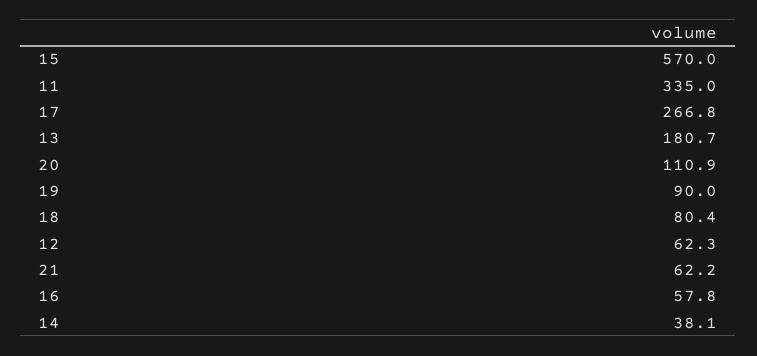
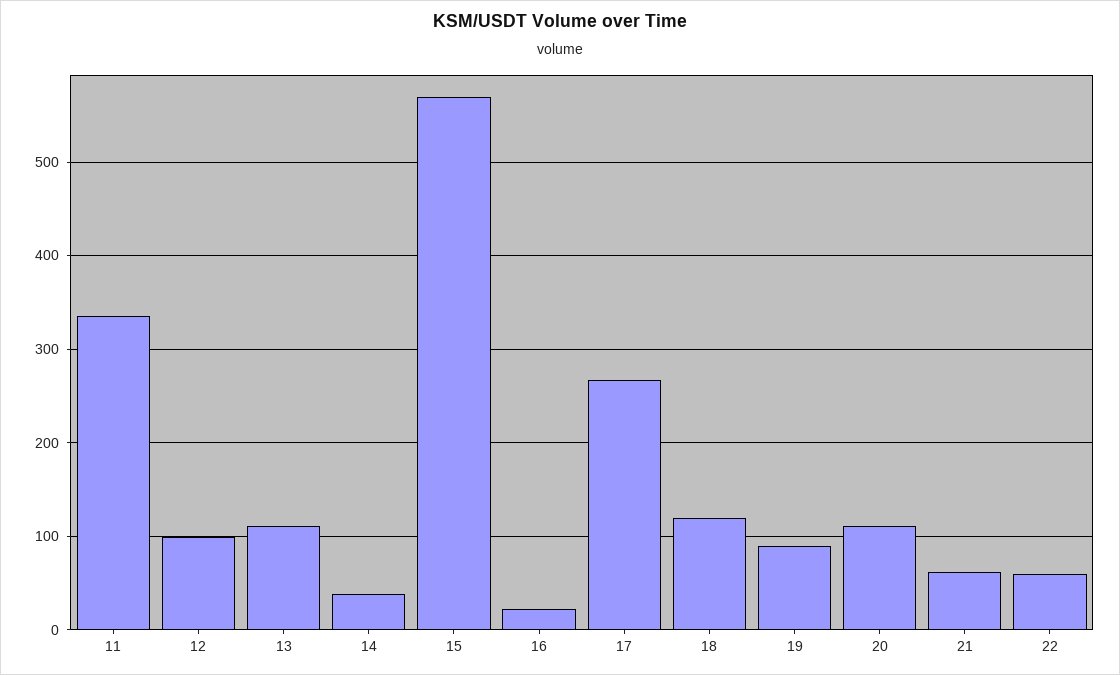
  {
    "15": 570,
    "11": 335,
    "17": 266.8,
-   "13": 180.7,
+   "13": 110,
    "20": 110.9,
    "19": 90,
-   "18": 80.4,
+   "18": 120,
-   "12": 62.3,
+   "12": 100,
    "21": 62.2,
-   "16": 57.8,
+   "16": 20,
-   "14": 38.1
+   "14": 38.1,
+   "22": 60
  }

